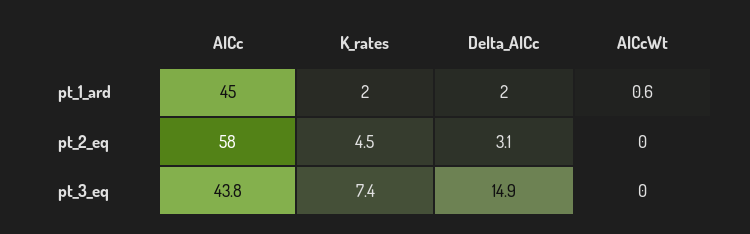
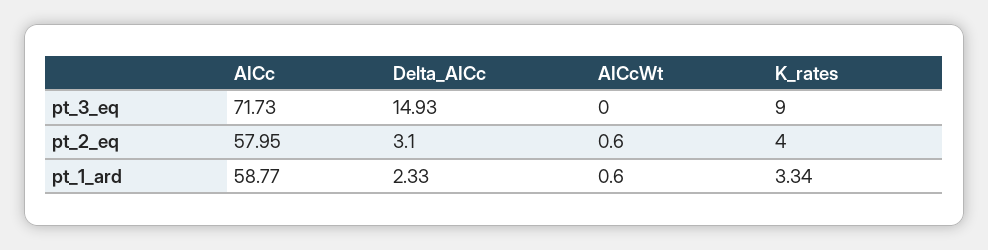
  {
    "AICc": {
-     "pt_1_ard": 45,
+     "pt_1_ard": 58.77,
      "pt_2_eq": 57.95,
-     "pt_3_eq": 43.8
+     "pt_3_eq": 71.73
    },
    "K_rates": {
-     "pt_1_ard": 2,
+     "pt_1_ard": 3.34,
-     "pt_2_eq": 4.5,
+     "pt_2_eq": 4,
-     "pt_3_eq": 7.4
+     "pt_3_eq": 9
    },
    "Delta_AICc": {
-     "pt_1_ard": 2,
+     "pt_1_ard": 2.33,
      "pt_2_eq": 3.1,
      "pt_3_eq": 14.93
    },
    "AICcWt": {
      "pt_1_ard": 0.6,
-     "pt_2_eq": 0,
+     "pt_2_eq": 0.6,
      "pt_3_eq": 0
    }
  }

